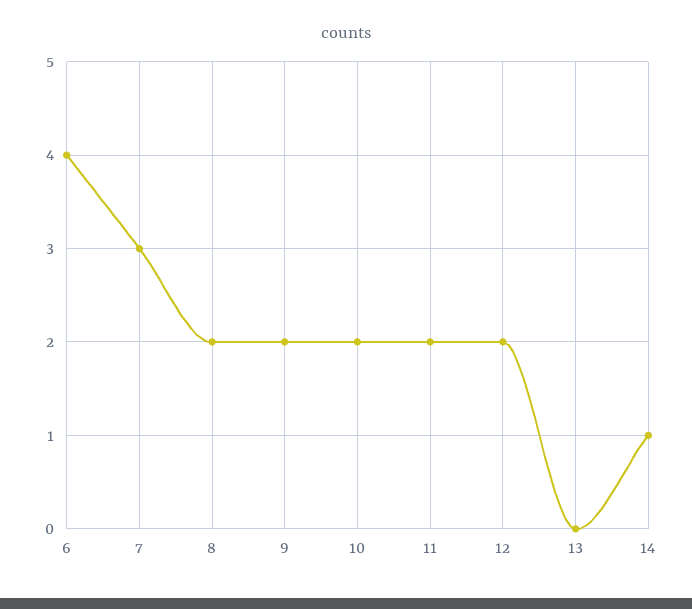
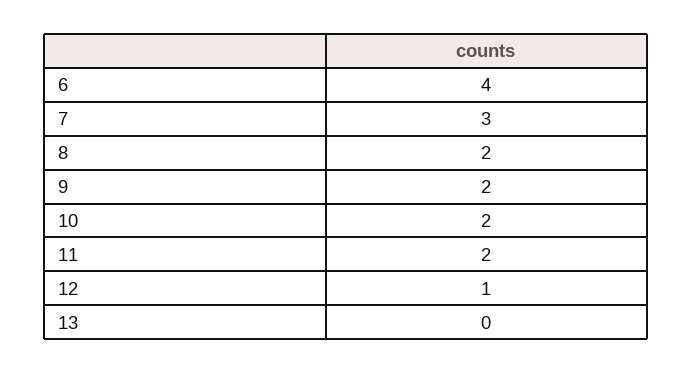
  {
    "6": 4,
    "7": 3,
    "8": 2,
    "9": 2,
    "10": 2,
    "11": 2,
-   "12": 2,
+   "12": 1,
-   "13": 0,
+   "13": 0
-   "14": 1
  }

